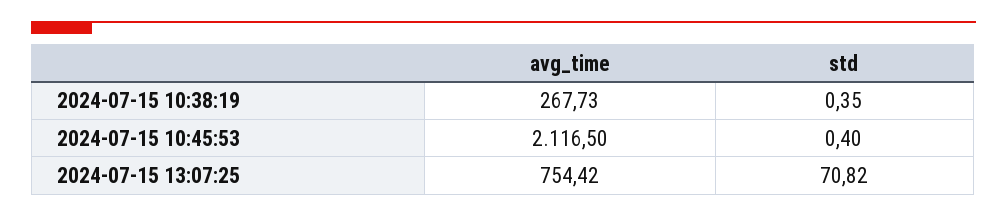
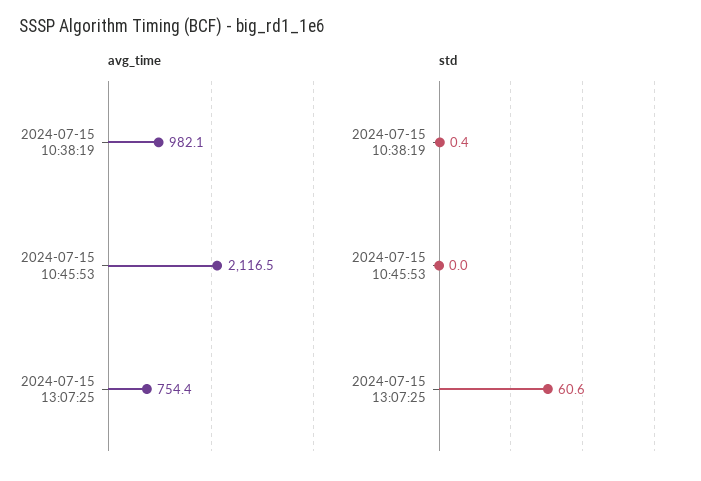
  {
    "avg_time": {
-     "2024-07-15 10:38:19": 267.73,
+     "2024-07-15 10:38:19": 982.1,
      "2024-07-15 10:45:53": 2116.5,
      "2024-07-15 13:07:25": 754.42
    },
    "std": {
      "2024-07-15 10:38:19": 0.35,
-     "2024-07-15 10:45:53": 0.4,
+     "2024-07-15 10:45:53": 0,
-     "2024-07-15 13:07:25": 70.82
+     "2024-07-15 13:07:25": 60.6
    }
  }

